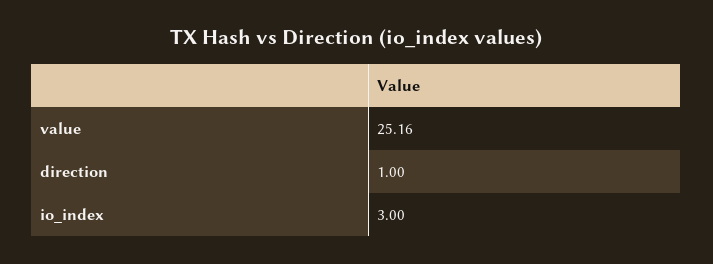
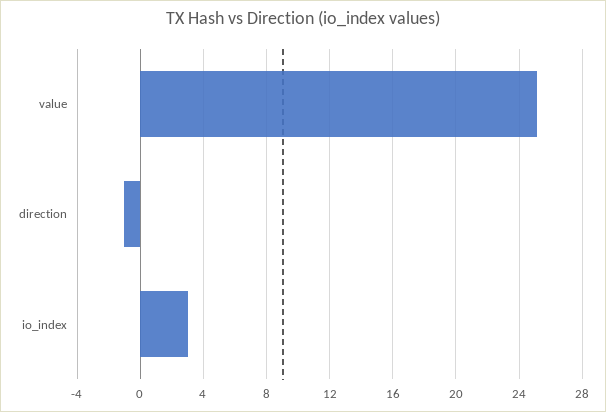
  {
    "value": 25.16,
-   "direction": 1,
+   "direction": -1,
    "io_index": 3
  }

